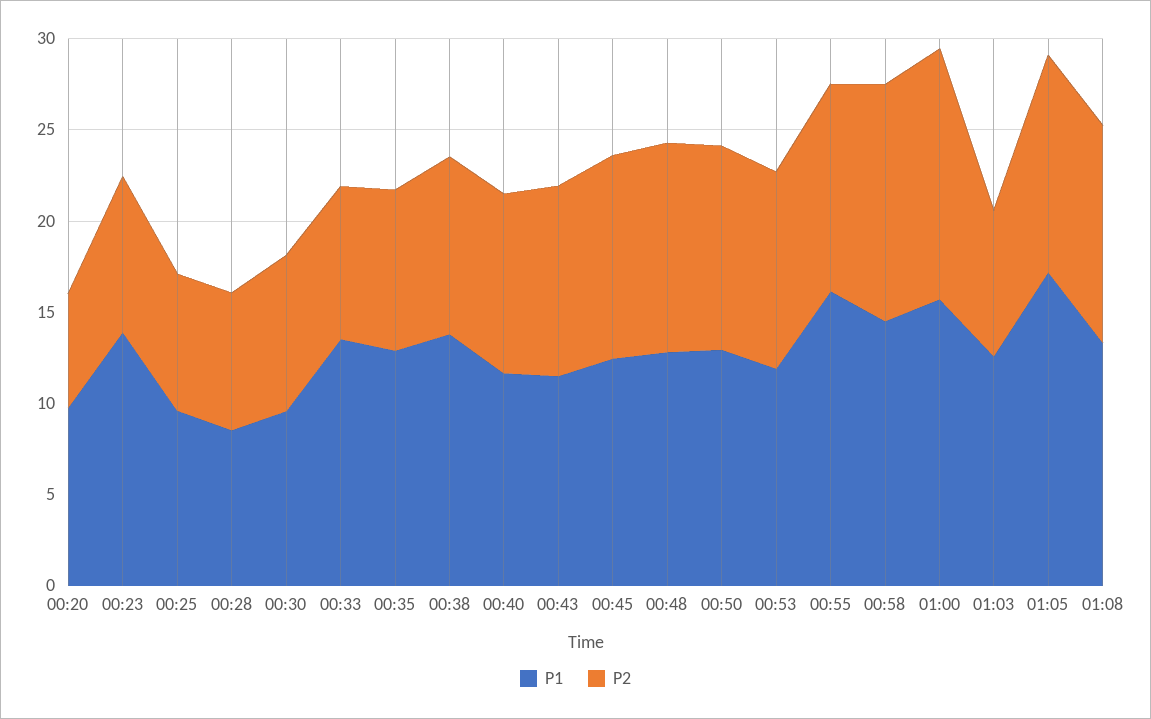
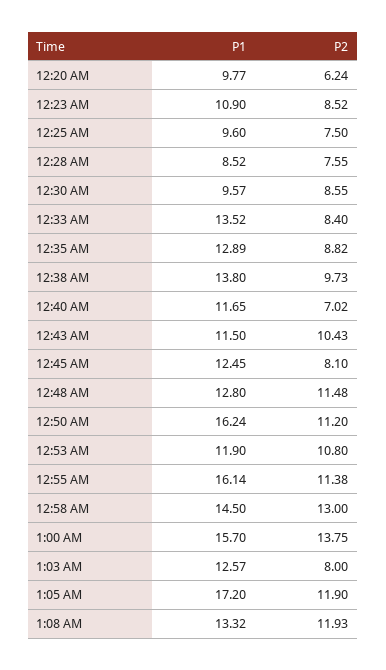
  {
    "P1": {
      "00:20": 9.77,
-     "00:23": 14,
+     "00:23": 10.9,
      "00:25": 9.6,
      "00:28": 8.52,
      "00:30": 9.57,
      "00:33": 13.52,
      "00:35": 12.89,
      "00:38": 13.8,
      "00:40": 11.65,
      "00:43": 11.5,
      "00:45": 12.45,
      "00:48": 12.8,
-     "00:50": 13,
+     "00:50": 16.24,
      "00:53": 11.9,
      "00:55": 16.14,
      "00:58": 14.5,
      "01:00": 15.7,
      "01:03": 12.57,
      "01:05": 17.2,
      "01:08": 13.32
    },
    "P2": {
      "00:20": 6.24,
      "00:23": 8.52,
      "00:25": 7.5,
      "00:28": 7.55,
      "00:30": 8.55,
      "00:33": 8.4,
      "00:35": 8.82,
      "00:38": 9.73,
-     "00:40": 10,
+     "00:40": 7.02,
      "00:43": 10.43,
-     "00:45": 11,
+     "00:45": 8.1,
      "00:48": 11.48,
      "00:50": 11.2,
      "00:53": 10.8,
      "00:55": 11.38,
      "00:58": 13,
      "01:00": 13.75,
      "01:03": 8,
      "01:05": 11.9,
      "01:08": 11.93
    }
  }

